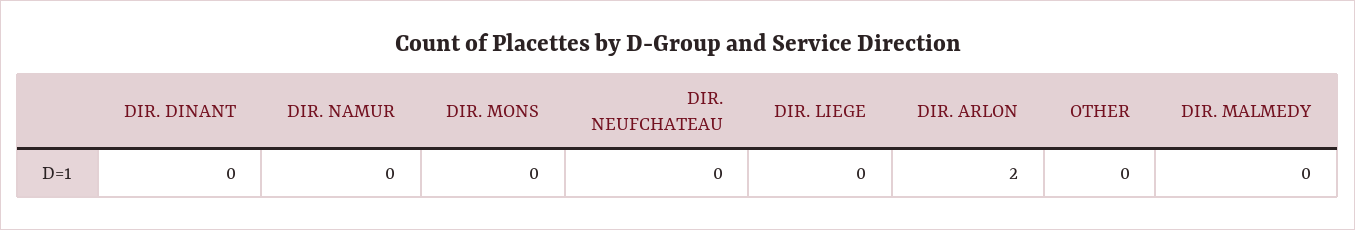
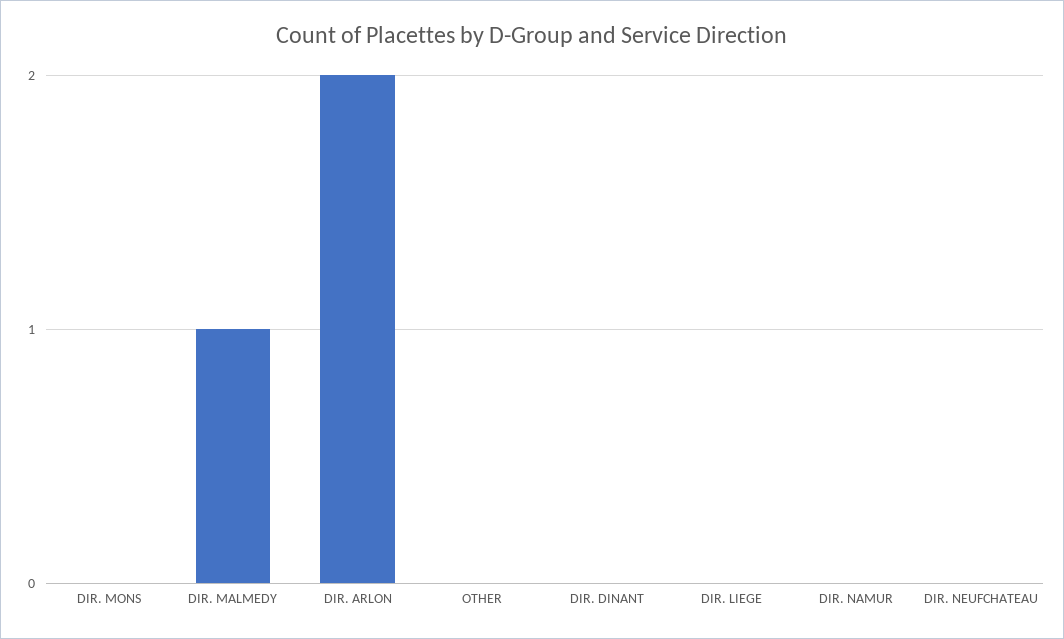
  {
    "DIR. DINANT": 0,
    "DIR. NAMUR": 0,
    "DIR. MONS": 0,
    "DIR. NEUFCHATEAU": 0,
    "DIR. LIEGE": 0,
    "DIR. ARLON": 2,
    "OTHER": 0,
-   "DIR. MALMEDY": 0
+   "DIR. MALMEDY": 1
  }

